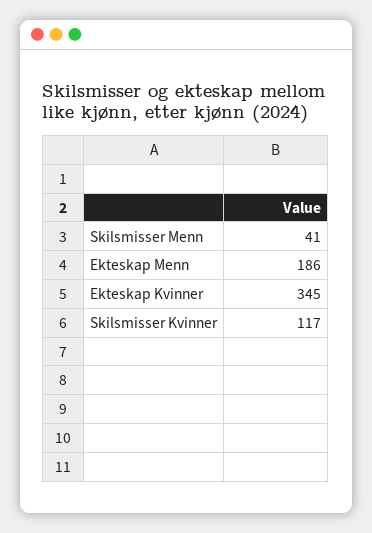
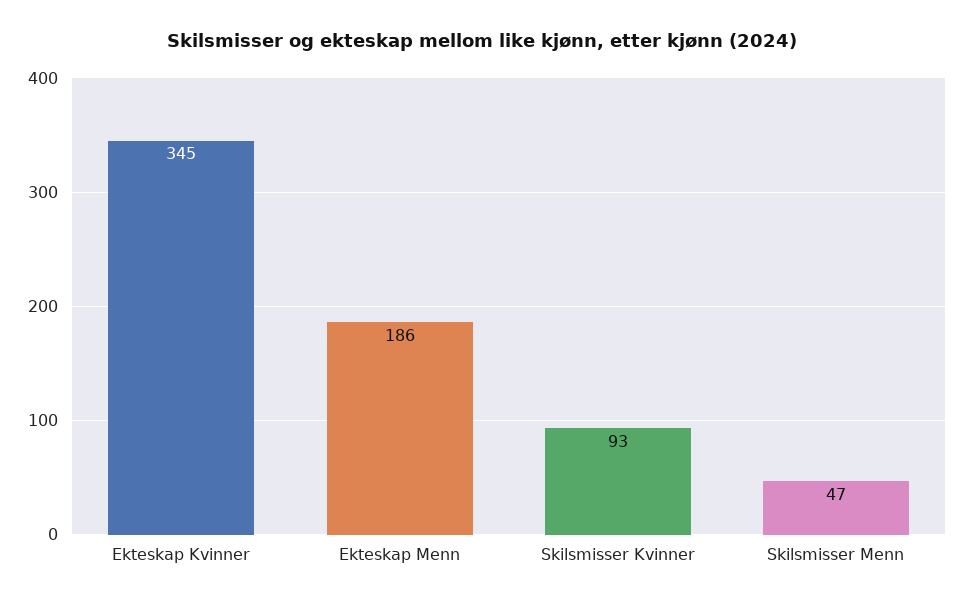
  {
-   "Skilsmisser Menn": 41,
+   "Skilsmisser Menn": 47,
    "Ekteskap Menn": 186,
    "Ekteskap Kvinner": 345,
-   "Skilsmisser Kvinner": 117
+   "Skilsmisser Kvinner": 93
  }

